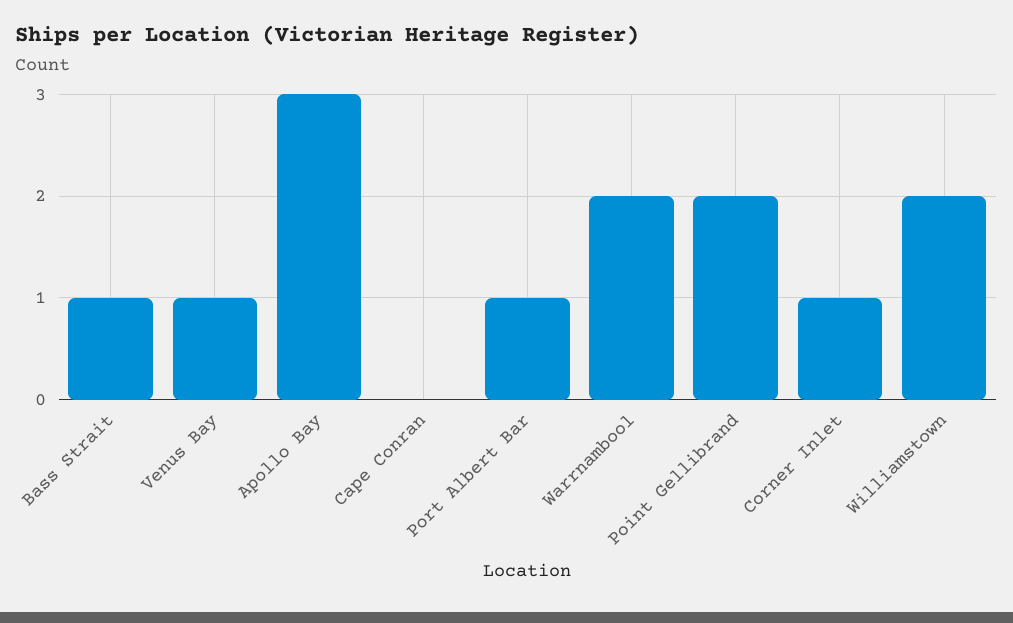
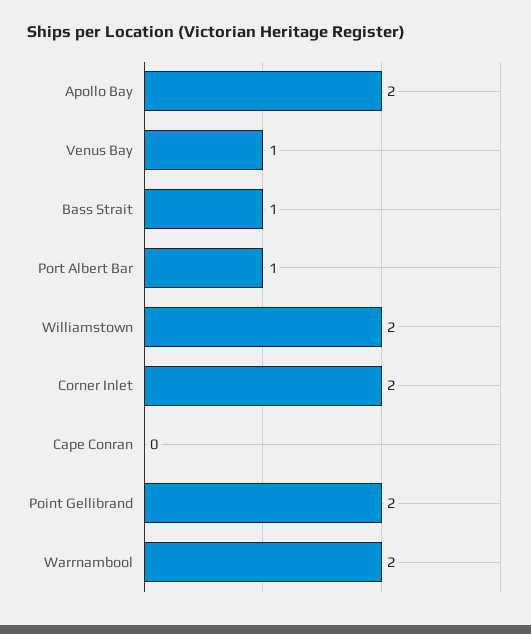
  {
    "Bass Strait": 1,
    "Venus Bay": 1,
-   "Apollo Bay": 3,
+   "Apollo Bay": 2,
    "Cape Conran": 0,
    "Port Albert Bar": 1,
    "Warrnambool": 2,
    "Point Gellibrand": 2,
-   "Corner Inlet": 1,
+   "Corner Inlet": 2,
    "Williamstown": 2
  }

